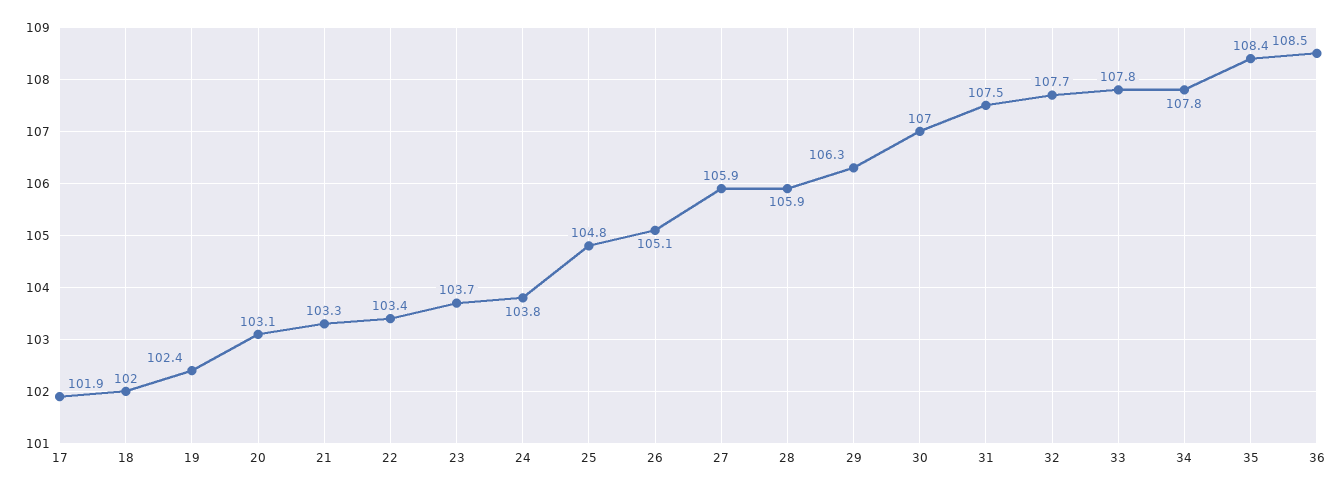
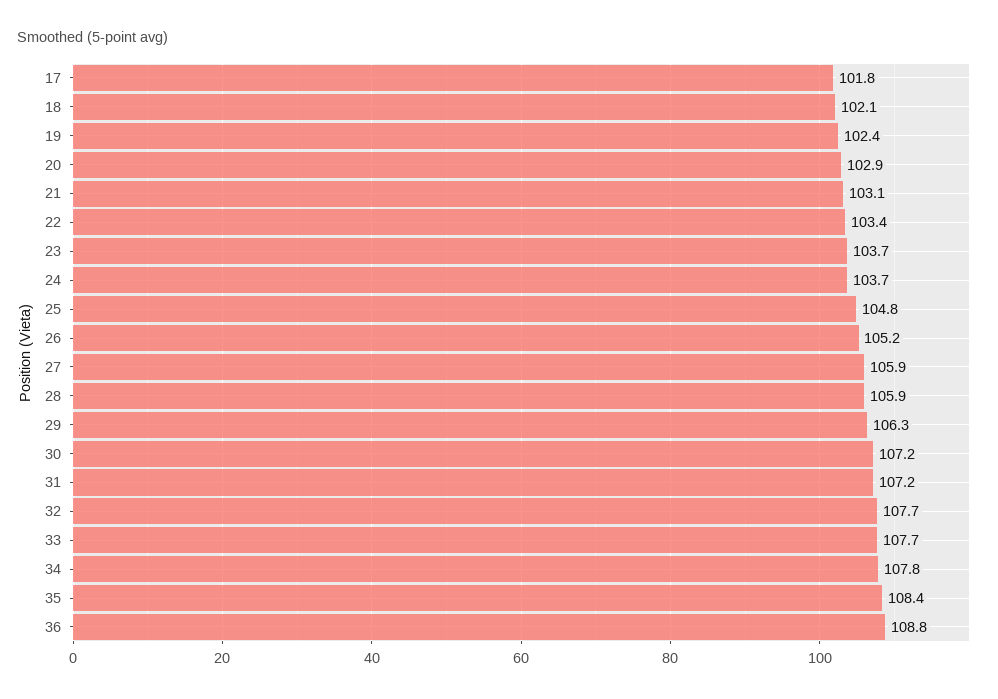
  {
-   "17": 101.9,
+   "17": 101.8,
-   "18": 102,
+   "18": 102.1,
    "19": 102.4,
-   "20": 103.1,
+   "20": 102.9,
-   "21": 103.3,
+   "21": 103.1,
    "22": 103.4,
    "23": 103.7,
-   "24": 103.8,
+   "24": 103.7,
    "25": 104.8,
-   "26": 105.1,
+   "26": 105.2,
    "27": 105.9,
    "28": 105.9,
    "29": 106.3,
-   "30": 107,
+   "30": 107.2,
-   "31": 107.5,
+   "31": 107.2,
    "32": 107.7,
-   "33": 107.8,
+   "33": 107.7,
    "34": 107.8,
    "35": 108.4,
-   "36": 108.5
+   "36": 108.8
  }

